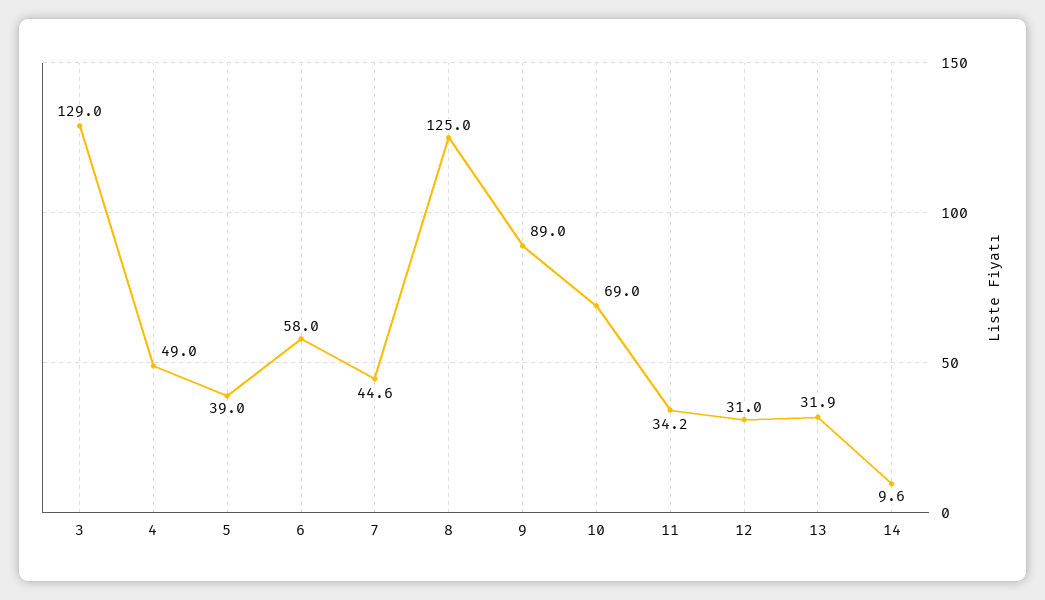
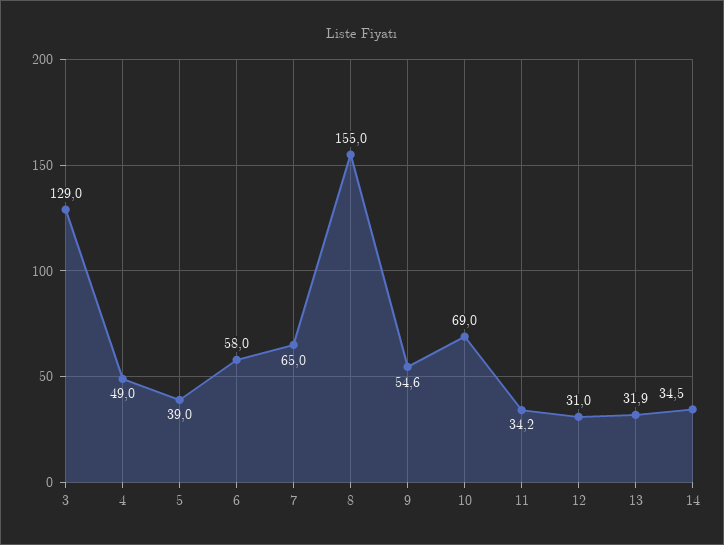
  {
    "3": 129,
    "4": 49,
    "5": 39,
    "6": 58,
-   "7": 44.6,
+   "7": 65,
-   "8": 125,
+   "8": 155,
-   "9": 89,
+   "9": 54.6,
    "10": 69,
    "11": 34.2,
    "12": 31,
    "13": 31.9,
-   "14": 9.6
+   "14": 34.5
  }

